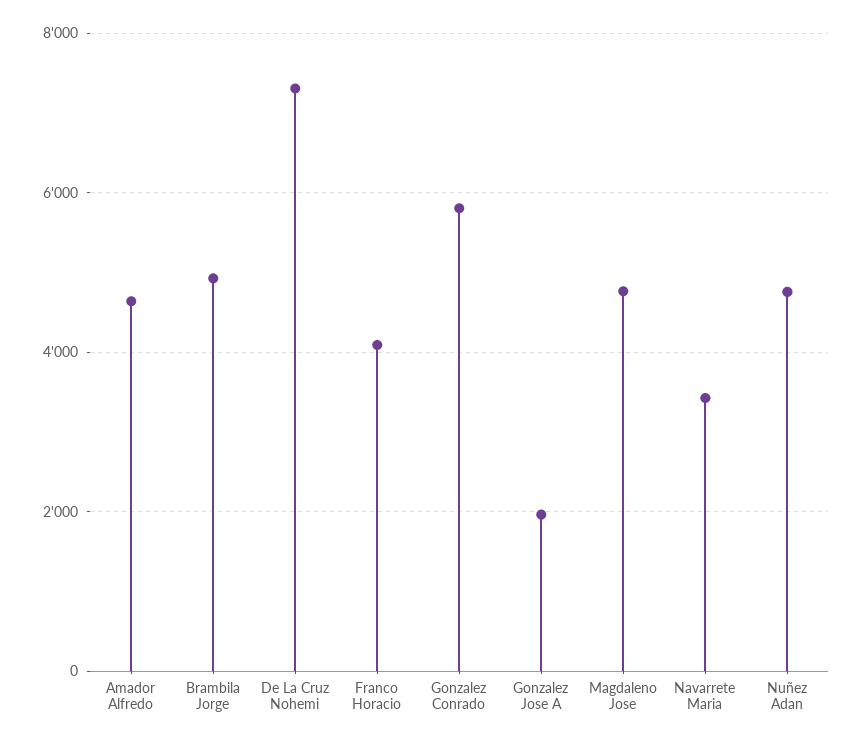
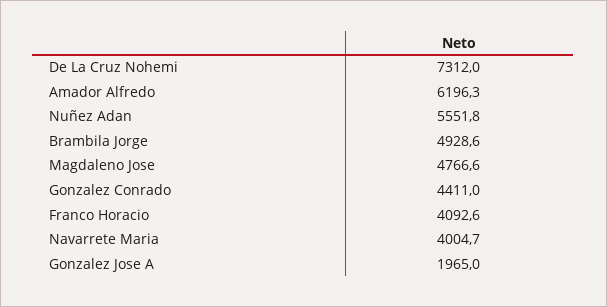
  {
-   "Amador Alfredo": 4600,
+   "Amador Alfredo": 6196.3,
    "Brambila Jorge": 4928.6,
    "De La Cruz Nohemi": 7312,
    "Franco Horacio": 4092.6,
-   "Gonzalez Conrado": 5800,
+   "Gonzalez Conrado": 4411,
    "Gonzalez Jose A": 1965,
    "Magdaleno Jose": 4766.6,
-   "Navarrete Maria": 3400,
+   "Navarrete Maria": 4004.7,
-   "Nuñez Adan": 4800
+   "Nuñez Adan": 5551.8
  }

